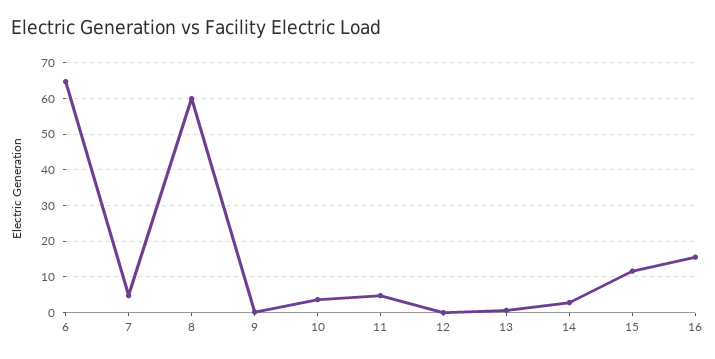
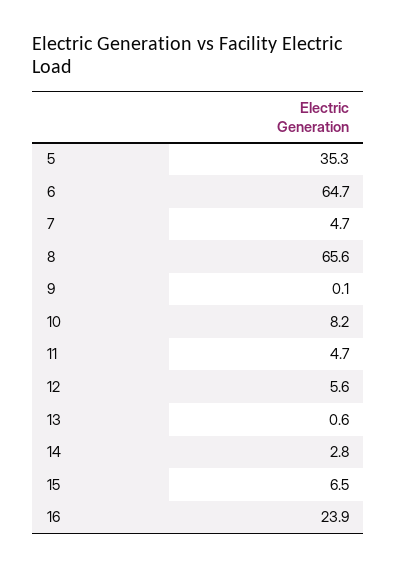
  {
    "6": 64.7,
    "7": 4.7,
-   "8": 60,
+   "8": 65.6,
    "9": 0.1,
-   "10": 4,
+   "10": 8.2,
    "11": 4.7,
-   "12": 0,
+   "12": 5.6,
    "13": 0.6,
    "14": 2.8,
-   "15": 12,
+   "15": 6.5,
-   "16": 16
+   "16": 23.9,
+   "5": 35.3
  }

